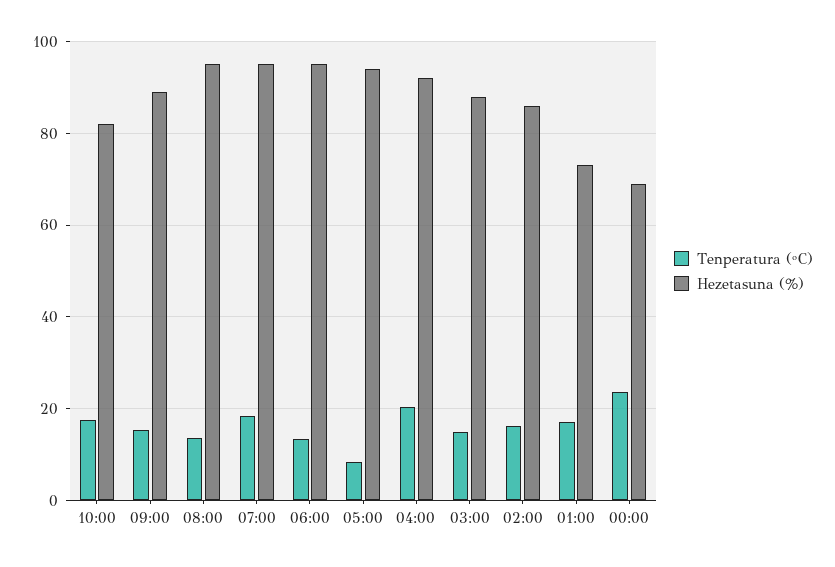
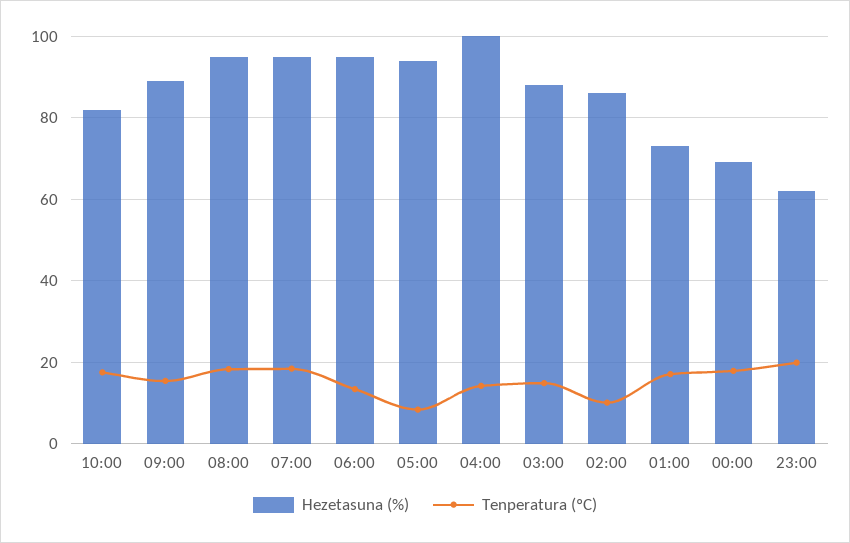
  {
    "Tenperatura (ºC)": {
      "10:00": 18,
      "09:00": 16,
-     "08:00": 14,
+     "08:00": 18,
      "07:00": 18,
      "06:00": 14,
      "05:00": 8,
-     "04:00": 20,
+     "04:00": 14,
      "03:00": 14,
-     "02:00": 16,
+     "02:00": 10,
      "01:00": 18,
-     "00:00": 24
+     "00:00": 18,
+     "23:00": 20
    },
    "Hezetasuna (%)": {
      "10:00": 82,
      "09:00": 90,
      "08:00": 96,
      "07:00": 96,
      "06:00": 96,
      "05:00": 94,
-     "04:00": 92,
+     "04:00": 100,
      "03:00": 88,
      "02:00": 86,
      "01:00": 74,
-     "00:00": 70
+     "00:00": 70,
+     "23:00": 62
    }
  }

